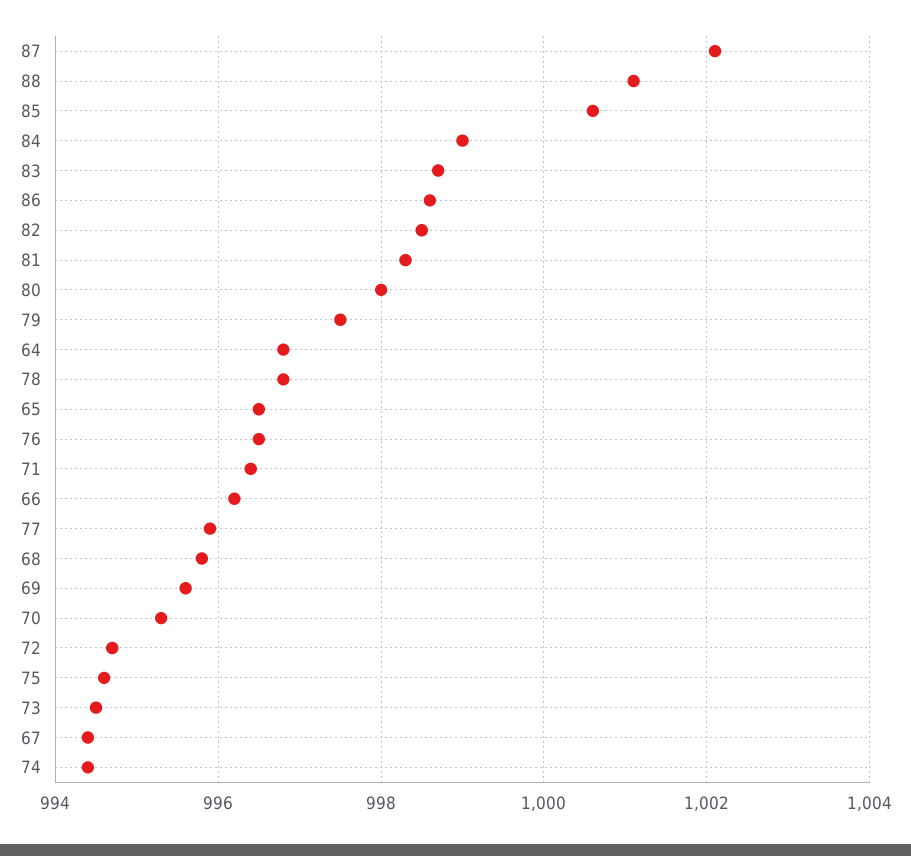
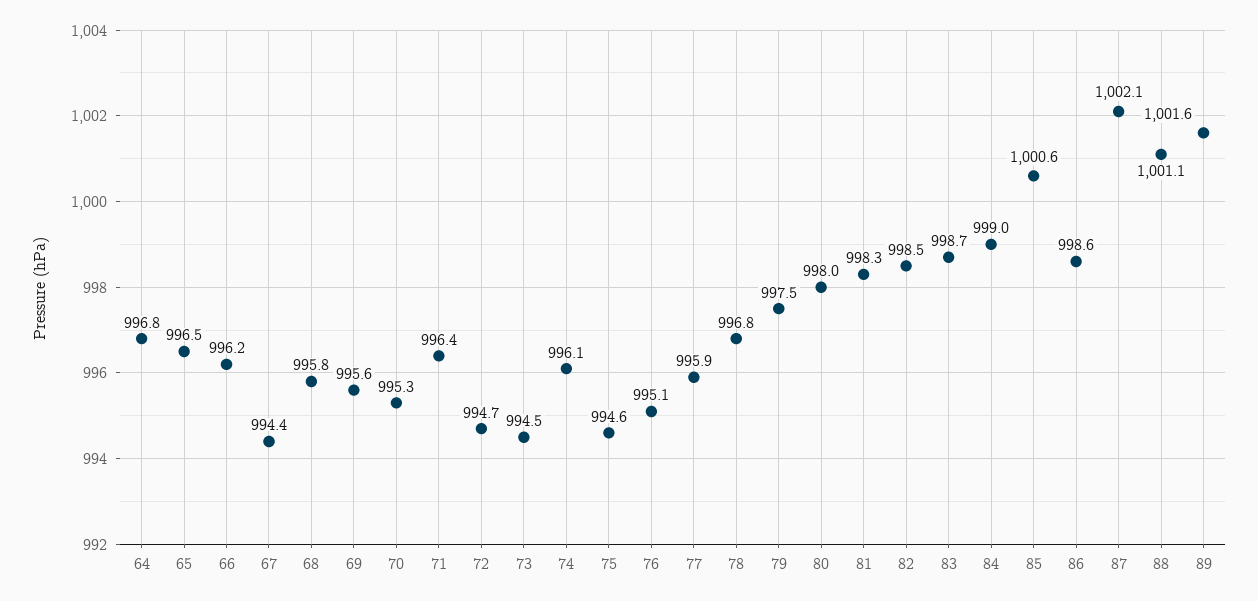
  {
    "87": 1002.1,
    "88": 1001.1,
    "85": 1000.6,
    "84": 999,
    "83": 998.7,
    "86": 998.6,
    "82": 998.5,
    "81": 998.3,
    "80": 998,
    "79": 997.5,
    "64": 996.8,
    "78": 996.8,
    "65": 996.5,
-   "76": 996.5,
+   "76": 995.1,
    "71": 996.4,
    "66": 996.2,
    "77": 995.9,
    "68": 995.8,
    "69": 995.6,
    "70": 995.3,
    "72": 994.7,
    "75": 994.6,
    "73": 994.5,
    "67": 994.4,
-   "74": 994.5
+   "74": 996.1,
+   "89": 1001.6
  }

